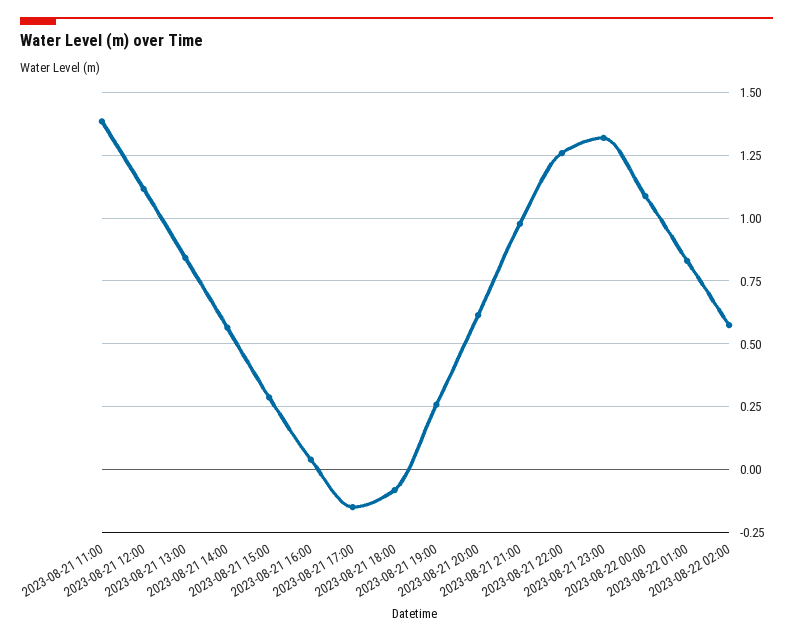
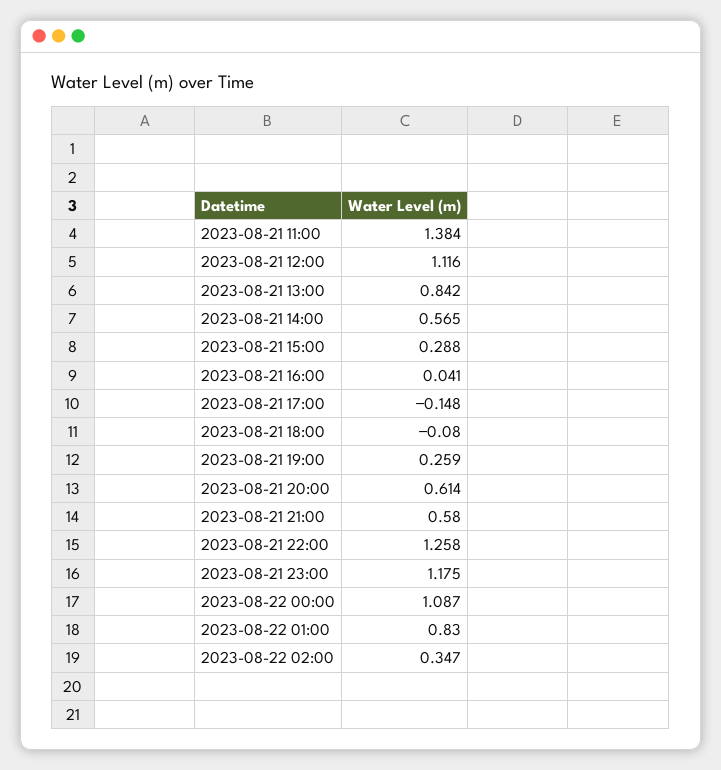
  {
    "2023-08-21 11:00": 1.384,
    "2023-08-21 12:00": 1.116,
    "2023-08-21 13:00": 0.842,
    "2023-08-21 14:00": 0.565,
    "2023-08-21 15:00": 0.288,
    "2023-08-21 16:00": 0.041,
    "2023-08-21 17:00": -0.148,
    "2023-08-21 18:00": -0.08,
    "2023-08-21 19:00": 0.259,
    "2023-08-21 20:00": 0.614,
-   "2023-08-21 21:00": 0.975,
+   "2023-08-21 21:00": 0.58,
    "2023-08-21 22:00": 1.258,
-   "2023-08-21 23:00": 1.325,
+   "2023-08-21 23:00": 1.175,
    "2023-08-22 00:00": 1.087,
    "2023-08-22 01:00": 0.83,
-   "2023-08-22 02:00": 0.575
+   "2023-08-22 02:00": 0.347
  }

